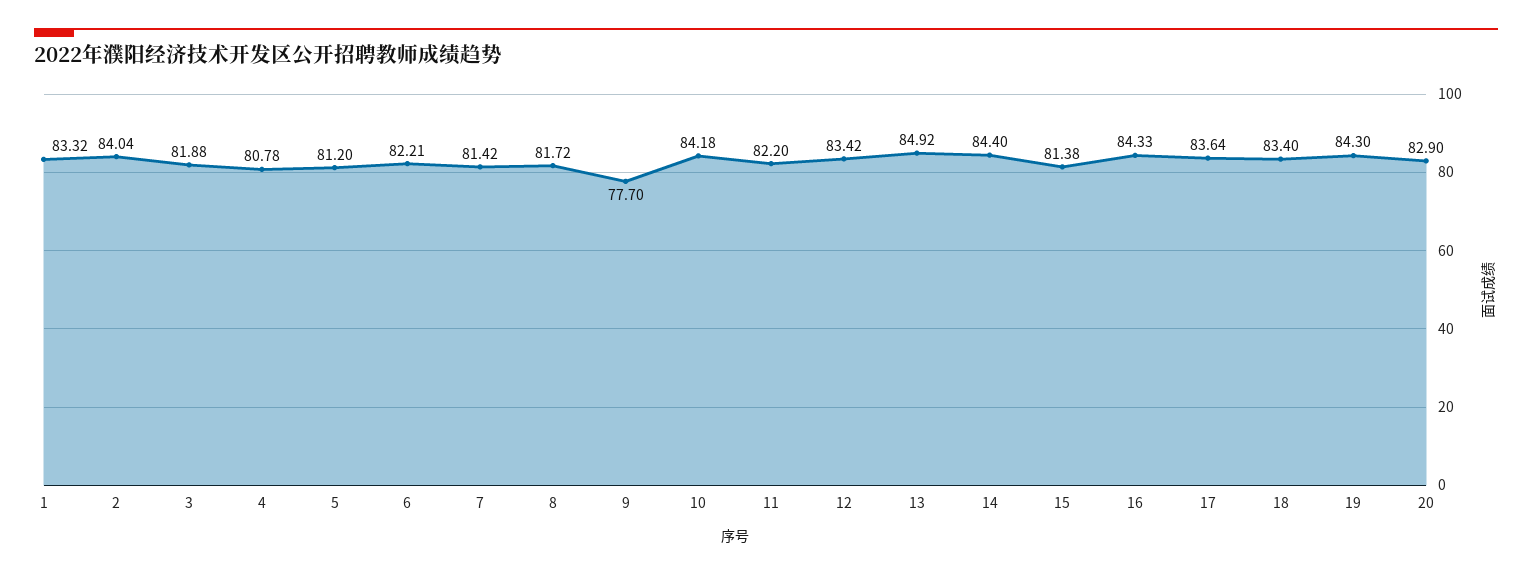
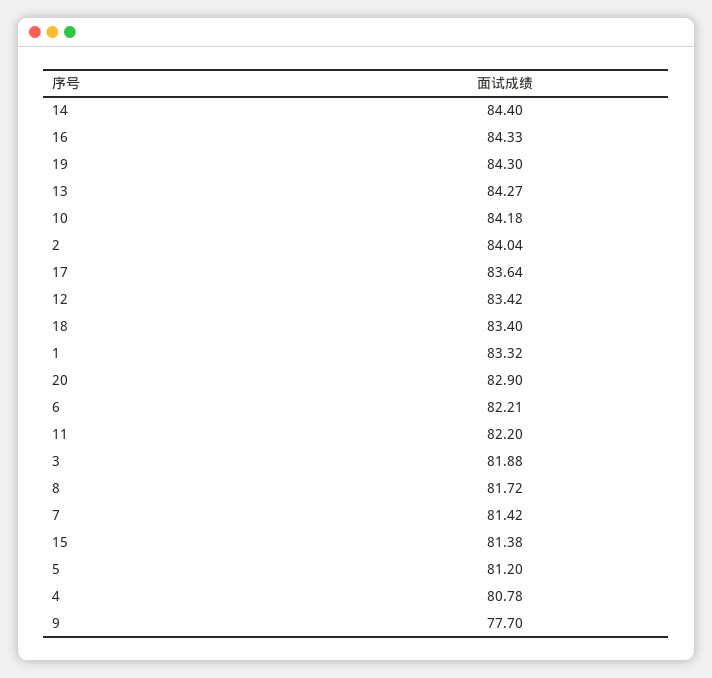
  {
    "1": 83.32,
    "2": 84.04,
    "3": 81.88,
    "4": 80.78,
    "5": 81.2,
    "6": 82.21,
    "7": 81.42,
    "8": 81.72,
    "9": 77.7,
    "10": 84.18,
    "11": 82.2,
    "12": 83.42,
-   "13": 84.92,
+   "13": 84.27,
    "14": 84.4,
    "15": 81.38,
    "16": 84.33,
    "17": 83.64,
    "18": 83.4,
    "19": 84.3,
    "20": 82.9
  }

